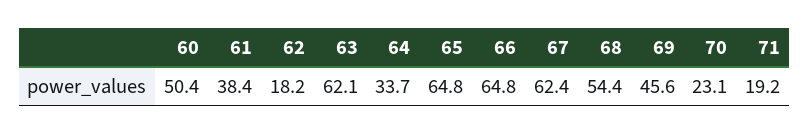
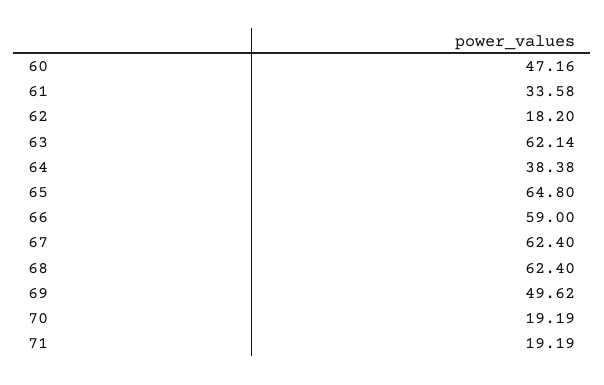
  {
-   "60": 50.4,
+   "60": 47.16,
-   "61": 38.4,
+   "61": 33.58,
    "62": 18.2,
    "63": 62.14,
-   "64": 33.7,
+   "64": 38.38,
    "65": 64.8,
-   "66": 64.8,
+   "66": 59,
    "67": 62.4,
-   "68": 54.4,
+   "68": 62.4,
-   "69": 45.6,
+   "69": 49.62,
-   "70": 23.1,
+   "70": 19.19,
    "71": 19.19
  }

